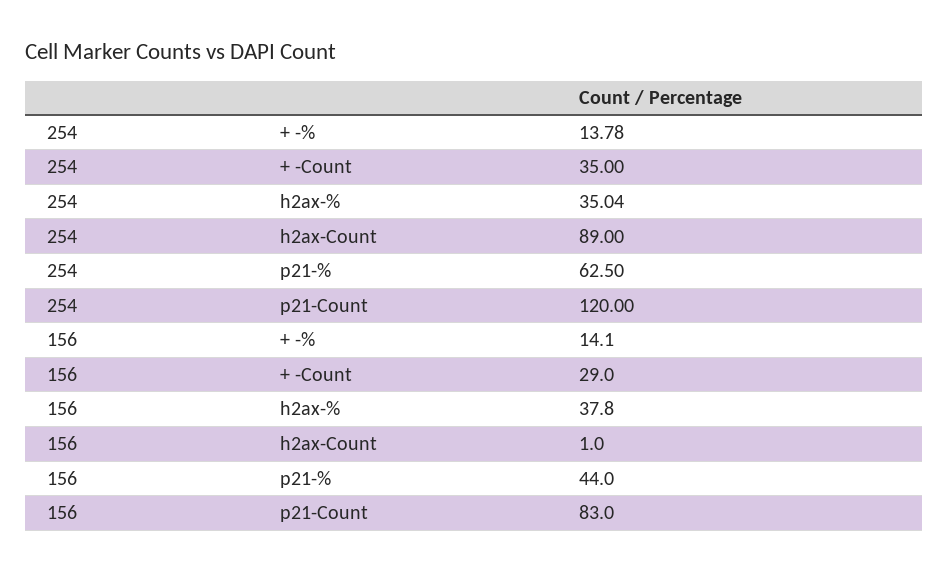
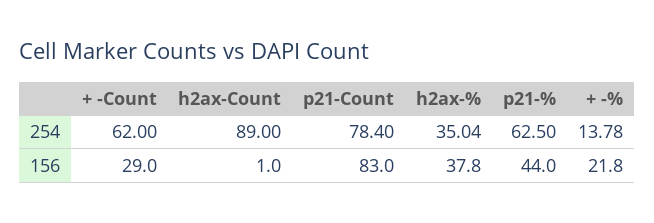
  {
    "254": {
      "+ -%": 13.78,
-     "+ -Count": 35,
+     "+ -Count": 62,
      "h2ax-%": 35.04,
      "h2ax-Count": 89,
      "p21-%": 62.5,
-     "p21-Count": 120
+     "p21-Count": 78.4
    },
    "156": {
-     "+ -%": 14.1,
+     "+ -%": 21.8,
      "+ -Count": 29,
      "h2ax-%": 37.8,
      "h2ax-Count": 1,
      "p21-%": 44,
      "p21-Count": 83
    }
  }

